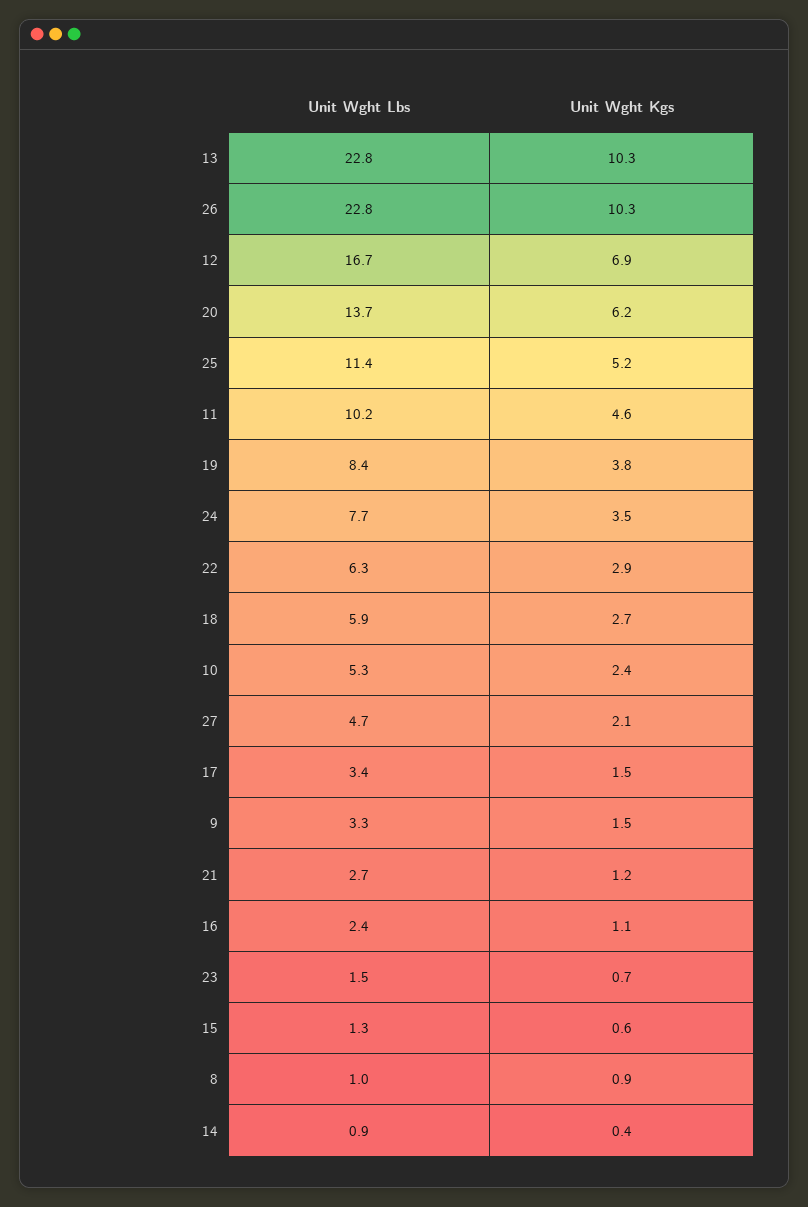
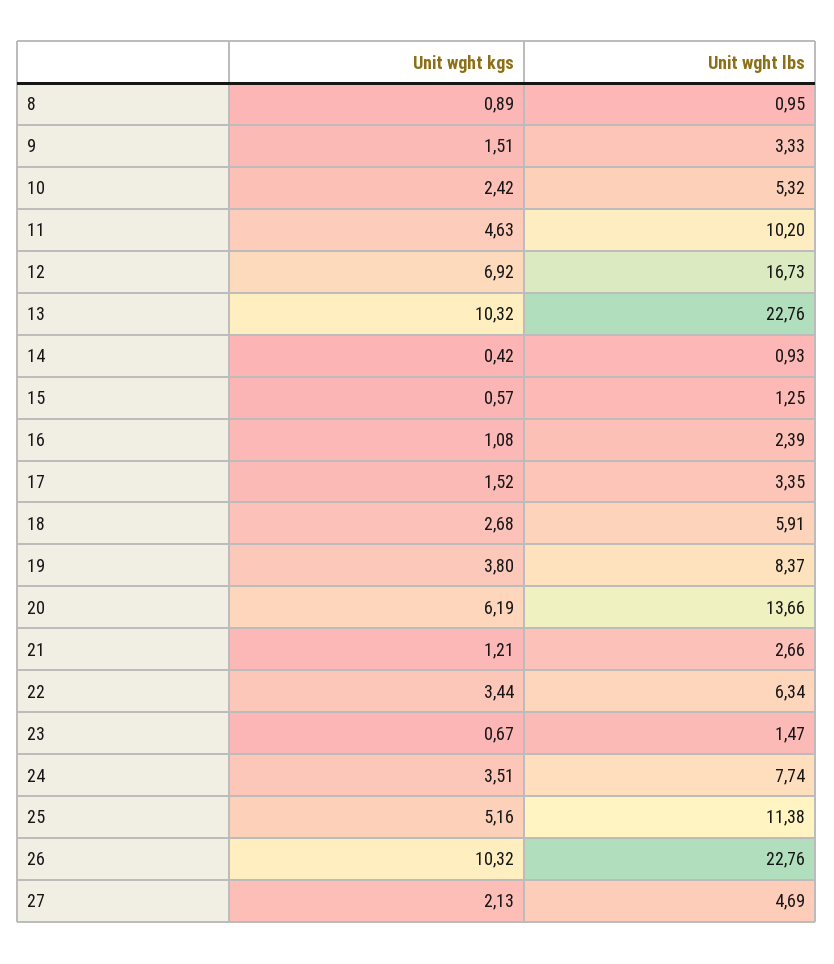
  {
    "Unit Wght Lbs": {
      "13": 22.76,
      "26": 22.76,
      "12": 16.73,
      "20": 13.66,
      "25": 11.38,
      "11": 10.2,
      "19": 8.37,
      "24": 7.74,
      "22": 6.34,
      "18": 5.91,
      "10": 5.32,
      "27": 4.69,
      "17": 3.35,
      "9": 3.33,
      "21": 2.66,
      "16": 2.39,
      "23": 1.47,
      "15": 1.25,
      "8": 0.95,
      "14": 0.93
    },
    "Unit Wght Kgs": {
      "13": 10.32,
      "26": 10.32,
      "12": 6.92,
      "20": 6.19,
      "25": 5.16,
      "11": 4.63,
      "19": 3.8,
      "24": 3.51,
-     "22": 2.9,
+     "22": 3.44,
      "18": 2.68,
      "10": 2.42,
      "27": 2.13,
      "17": 1.52,
      "9": 1.51,
      "21": 1.21,
      "16": 1.08,
      "23": 0.67,
      "15": 0.57,
      "8": 0.89,
      "14": 0.42
    }
  }

